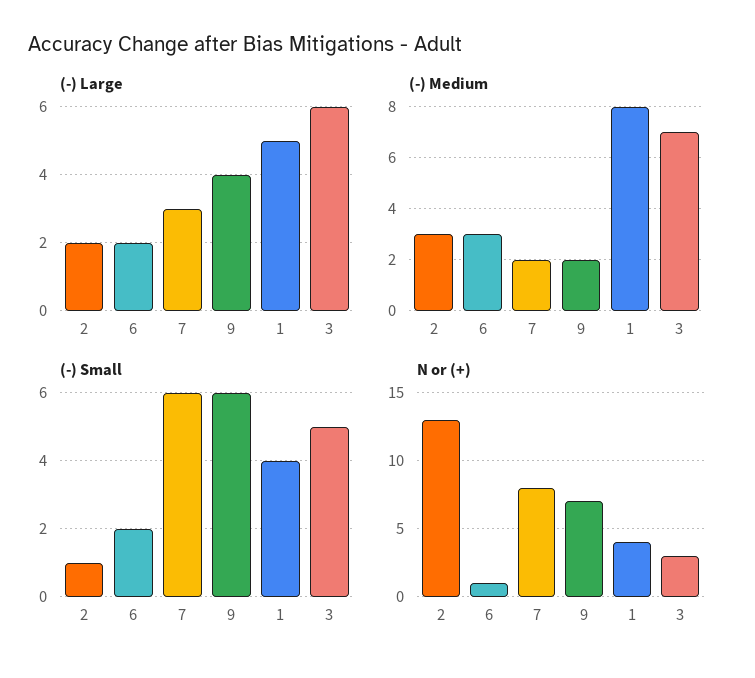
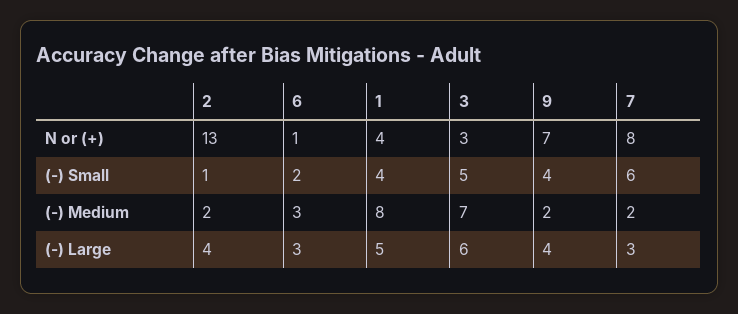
  {
    "(-) Large": {
-     "2": 2,
+     "2": 4,
-     "6": 2,
+     "6": 3,
      "7": 3,
      "9": 4,
      "1": 5,
      "3": 6
    },
    "(-) Medium": {
-     "2": 3,
+     "2": 2,
      "6": 3,
      "7": 2,
      "9": 2,
      "1": 8,
      "3": 7
    },
    "(-) Small": {
      "2": 1,
      "6": 2,
      "7": 6,
-     "9": 6,
+     "9": 4,
      "1": 4,
      "3": 5
    },
    "N or (+)": {
      "2": 13,
      "6": 1,
      "7": 8,
      "9": 7,
      "1": 4,
      "3": 3
    }
  }

